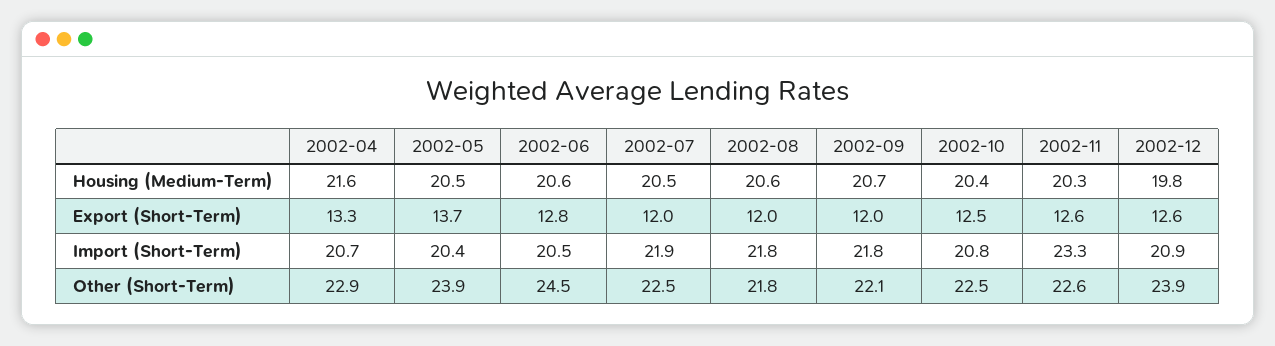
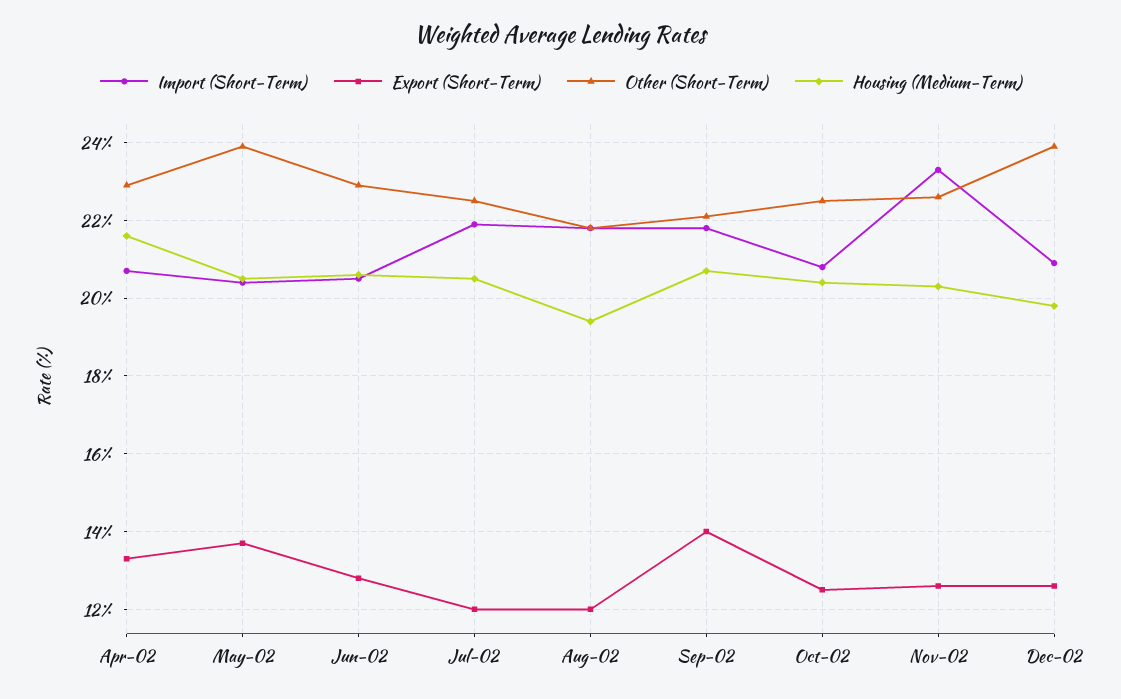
  {
    "Housing (Medium-Term)": {
      "2002-04": 21.6,
      "2002-05": 20.5,
      "2002-06": 20.6,
      "2002-07": 20.5,
-     "2002-08": 20.6,
+     "2002-08": 19.5,
      "2002-09": 20.7,
      "2002-10": 20.4,
      "2002-11": 20.3,
      "2002-12": 19.8
    },
    "Export (Short-Term)": {
      "2002-04": 13.3,
      "2002-05": 13.7,
      "2002-06": 12.8,
      "2002-07": 12,
      "2002-08": 12,
-     "2002-09": 12,
+     "2002-09": 14,
      "2002-10": 12.5,
      "2002-11": 12.6,
      "2002-12": 12.6
    },
    "Import (Short-Term)": {
      "2002-04": 20.7,
      "2002-05": 20.4,
      "2002-06": 20.5,
      "2002-07": 21.9,
      "2002-08": 21.8,
      "2002-09": 21.8,
      "2002-10": 20.8,
      "2002-11": 23.3,
      "2002-12": 20.9
    },
    "Other (Short-Term)": {
      "2002-04": 22.9,
      "2002-05": 23.9,
-     "2002-06": 24.5,
+     "2002-06": 23,
      "2002-07": 22.5,
      "2002-08": 21.8,
      "2002-09": 22.1,
      "2002-10": 22.5,
      "2002-11": 22.6,
      "2002-12": 23.9
    }
  }

